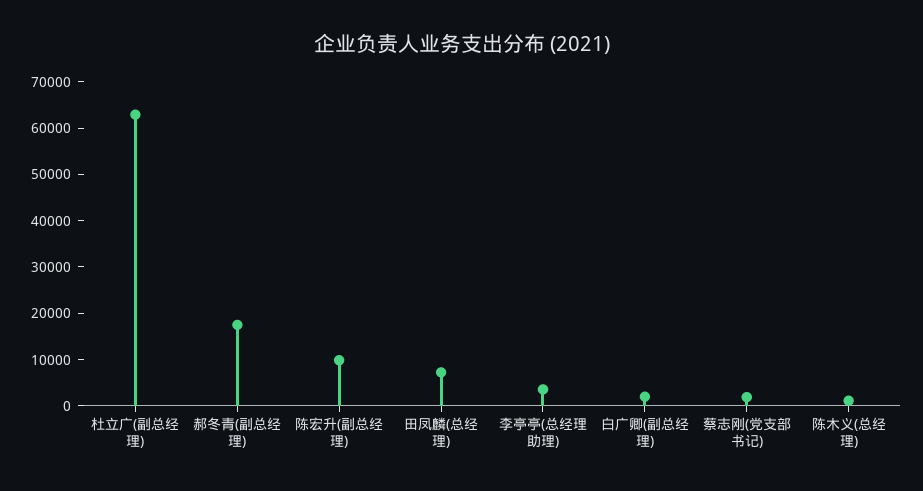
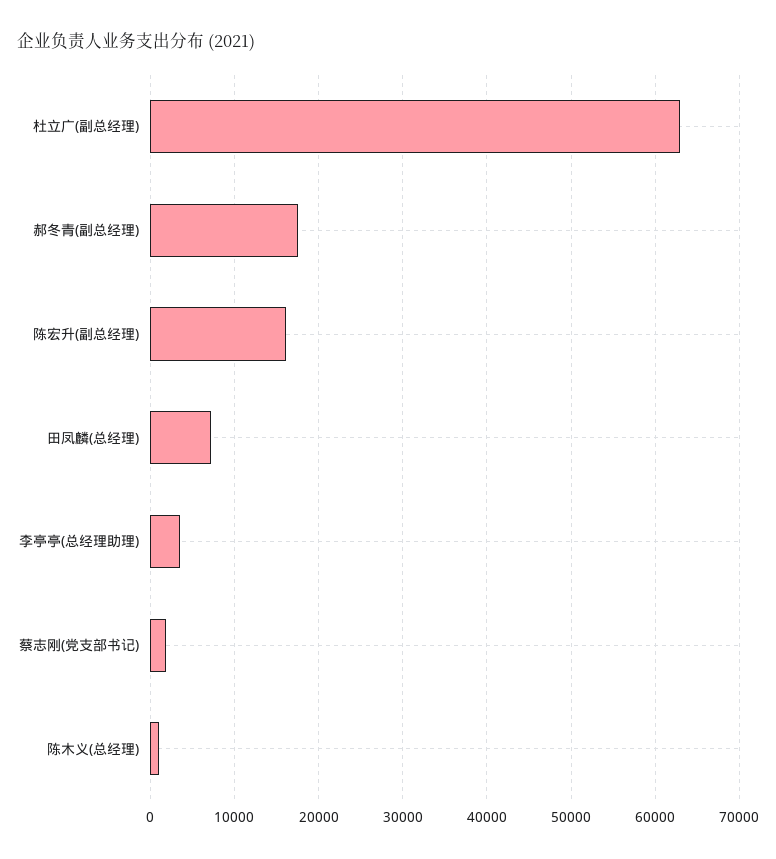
  {
    "杜立广(副总经理)": 63000,
    "郝冬青(副总经理)": 18000,
-   "陈宏升(副总经理)": 10000,
+   "陈宏升(副总经理)": 16000,
    "田凤麟(总经理)": 7000,
    "李亭亭(总经理助理)": 4000,
-   "白广卿(副总经理)": 2000,
    "蔡志刚(党支部书记)": 2000,
    "陈木义(总经理)": 1000
  }

